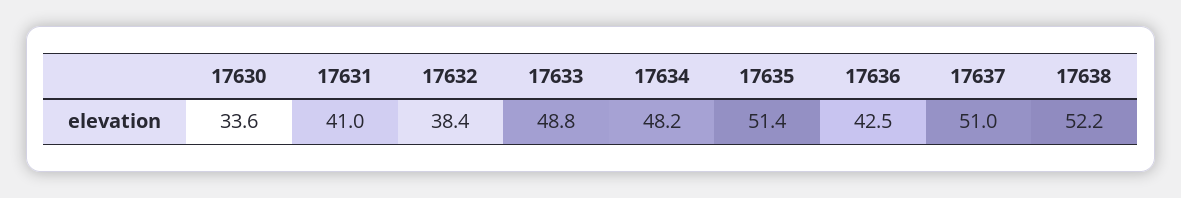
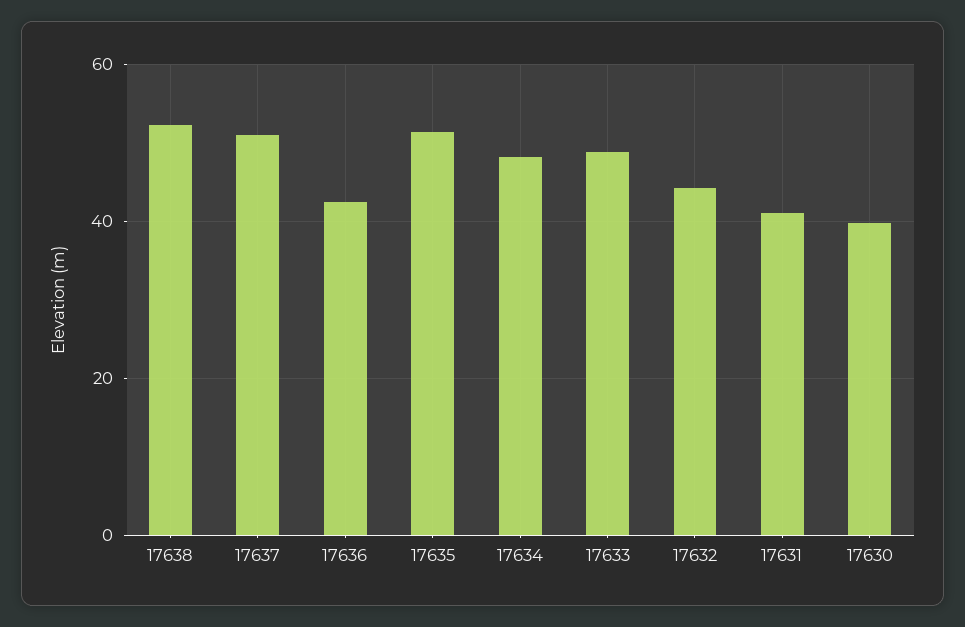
  {
-   "17630": 33.6,
+   "17630": 40,
    "17631": 41,
-   "17632": 38.4,
+   "17632": 44,
    "17633": 48.8,
    "17634": 48.2,
    "17635": 51.4,
    "17636": 42.5,
    "17637": 51,
    "17638": 52.2
  }

